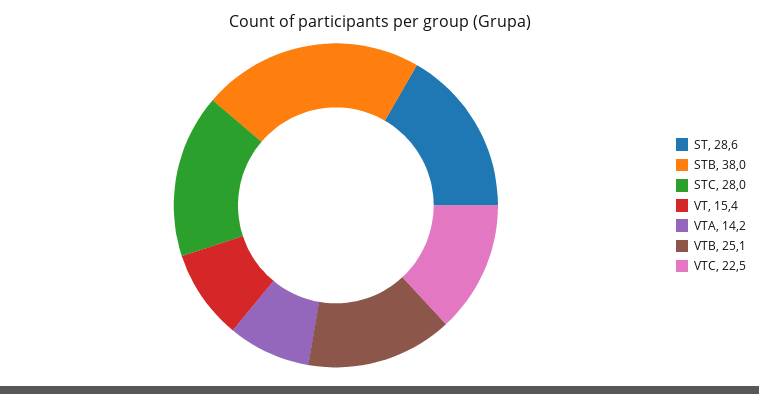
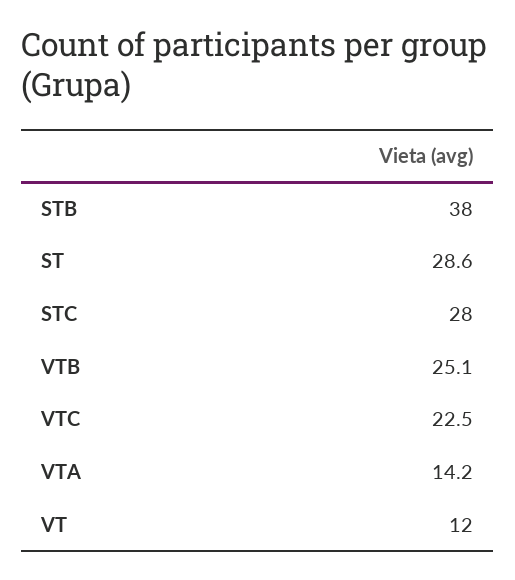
  {
    "ST": 28.6,
    "STB": 38,
    "STC": 28,
-   "VT": 15.4,
+   "VT": 12,
    "VTA": 14.2,
    "VTB": 25.1,
    "VTC": 22.5
  }

